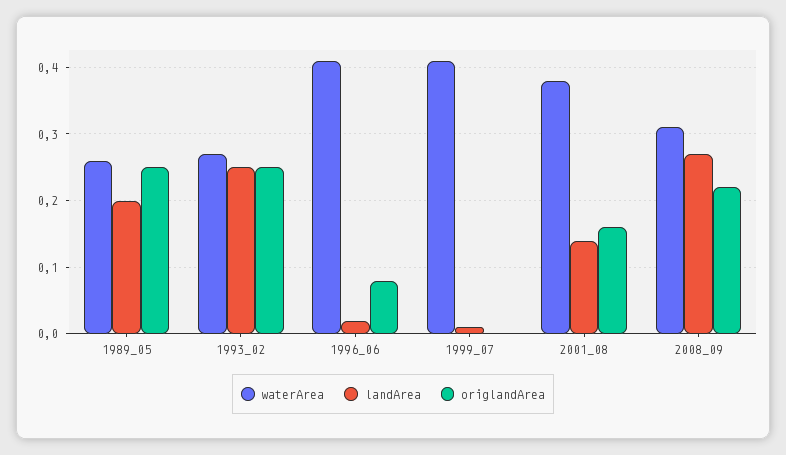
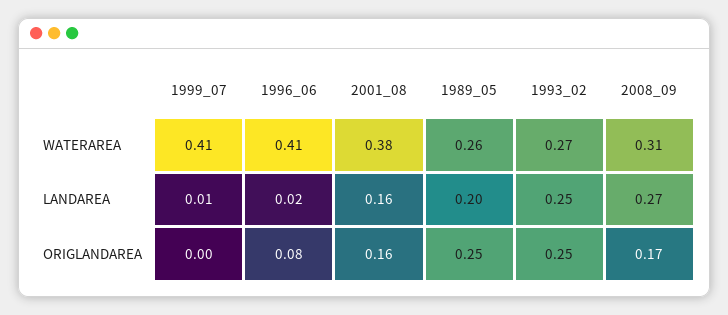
  {
    "waterArea": {
      "1989_05": 0.26,
      "1993_02": 0.27,
      "1996_06": 0.41,
      "1999_07": 0.41,
      "2001_08": 0.38,
      "2008_09": 0.31
    },
    "landArea": {
      "1989_05": 0.2,
      "1993_02": 0.25,
      "1996_06": 0.02,
      "1999_07": 0.01,
-     "2001_08": 0.14,
+     "2001_08": 0.16,
      "2008_09": 0.27
    },
    "origlandArea": {
      "1989_05": 0.25,
      "1993_02": 0.25,
      "1996_06": 0.08,
      "1999_07": 0,
      "2001_08": 0.16,
-     "2008_09": 0.22
+     "2008_09": 0.17
    }
  }

